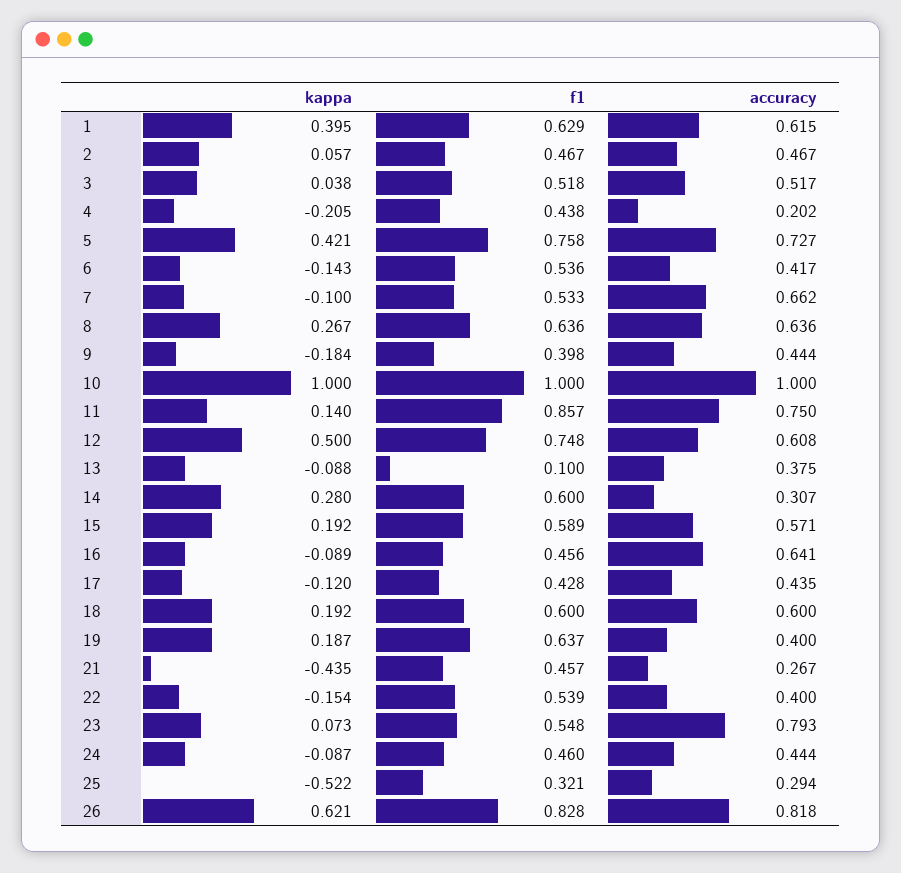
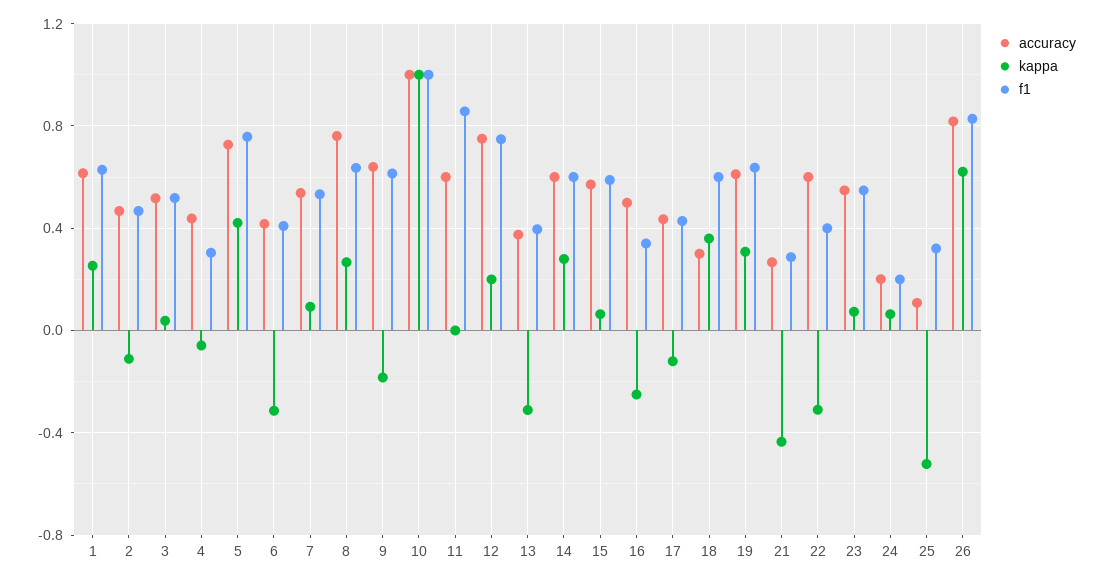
  {
    "kappa": {
-     "1": 0.395,
+     "1": 0.25,
-     "2": 0.057,
+     "2": -0.1,
      "3": 0.038,
-     "4": -0.205,
+     "4": -0.05,
      "5": 0.421,
-     "6": -0.143,
+     "6": -0.3,
-     "7": -0.1,
+     "7": 0.1,
      "8": 0.267,
      "9": -0.184,
      "10": 1,
-     "11": 0.14,
+     "11": 0,
-     "12": 0.5,
+     "12": 0.2,
-     "13": -0.088,
+     "13": -0.3,
      "14": 0.28,
-     "15": 0.192,
+     "15": 0.05,
-     "16": -0.089,
+     "16": -0.25,
      "17": -0.12,
-     "18": 0.192,
+     "18": 0.35,
-     "19": 0.187,
+     "19": 0.3,
      "21": -0.435,
-     "22": -0.154,
+     "22": -0.3,
      "23": 0.073,
-     "24": -0.087,
+     "24": 0.05,
      "25": -0.522,
      "26": 0.621
    },
    "f1": {
      "1": 0.629,
      "2": 0.467,
      "3": 0.518,
-     "4": 0.438,
+     "4": 0.3,
      "5": 0.758,
-     "6": 0.536,
+     "6": 0.4,
      "7": 0.533,
      "8": 0.636,
-     "9": 0.398,
+     "9": 0.6,
      "10": 1,
      "11": 0.857,
      "12": 0.748,
-     "13": 0.1,
+     "13": 0.4,
      "14": 0.6,
      "15": 0.589,
-     "16": 0.456,
+     "16": 0.35,
      "17": 0.428,
      "18": 0.6,
      "19": 0.637,
-     "21": 0.457,
+     "21": 0.3,
-     "22": 0.539,
+     "22": 0.4,
      "23": 0.548,
-     "24": 0.46,
+     "24": 0.2,
      "25": 0.321,
      "26": 0.828
    },
    "accuracy": {
      "1": 0.615,
      "2": 0.467,
      "3": 0.517,
-     "4": 0.202,
+     "4": 0.45,
      "5": 0.727,
      "6": 0.417,
-     "7": 0.662,
+     "7": 0.55,
-     "8": 0.636,
+     "8": 0.75,
-     "9": 0.444,
+     "9": 0.65,
      "10": 1,
-     "11": 0.75,
+     "11": 0.6,
-     "12": 0.608,
+     "12": 0.75,
      "13": 0.375,
-     "14": 0.307,
+     "14": 0.6,
      "15": 0.571,
-     "16": 0.641,
+     "16": 0.5,
      "17": 0.435,
-     "18": 0.6,
+     "18": 0.3,
-     "19": 0.4,
+     "19": 0.6,
      "21": 0.267,
-     "22": 0.4,
+     "22": 0.6,
-     "23": 0.793,
+     "23": 0.55,
-     "24": 0.444,
+     "24": 0.2,
-     "25": 0.294,
+     "25": 0.1,
      "26": 0.818
    }
  }

